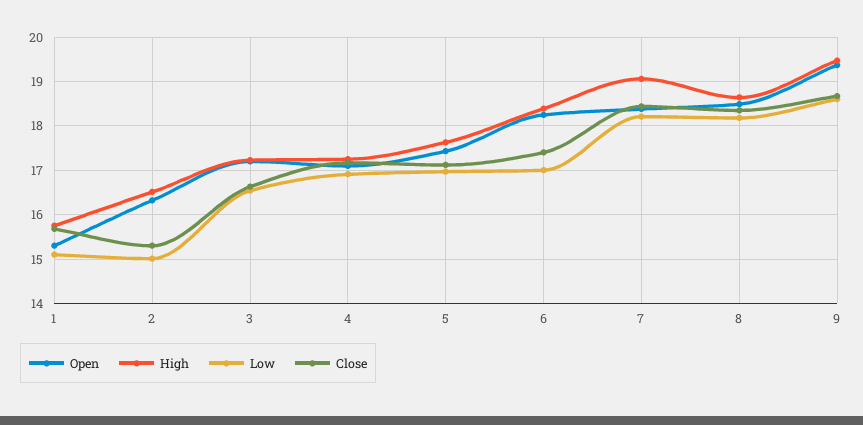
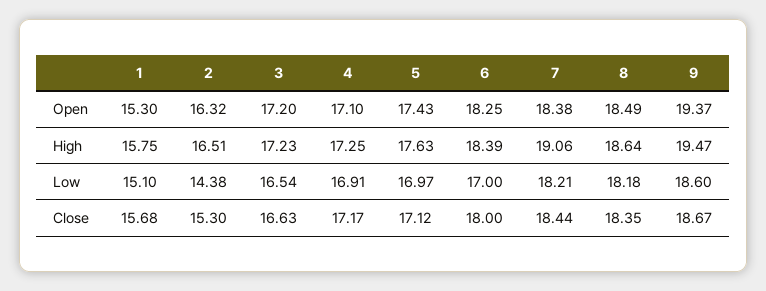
  {
    "Open": {
      "1": 15.3,
      "2": 16.32,
      "3": 17.2,
      "4": 17.1,
      "5": 17.43,
      "6": 18.25,
      "7": 18.38,
      "8": 18.49,
      "9": 19.37
    },
    "High": {
      "1": 15.75,
      "2": 16.51,
      "3": 17.23,
      "4": 17.25,
      "5": 17.63,
      "6": 18.39,
      "7": 19.06,
      "8": 18.64,
      "9": 19.47
    },
    "Low": {
      "1": 15.1,
-     "2": 15,
+     "2": 14.38,
      "3": 16.54,
      "4": 16.91,
      "5": 16.97,
      "6": 17,
      "7": 18.21,
      "8": 18.18,
      "9": 18.6
    },
    "Close": {
      "1": 15.68,
      "2": 15.3,
      "3": 16.63,
      "4": 17.17,
      "5": 17.12,
-     "6": 17.4,
+     "6": 18,
      "7": 18.44,
      "8": 18.35,
      "9": 18.67
    }
  }

